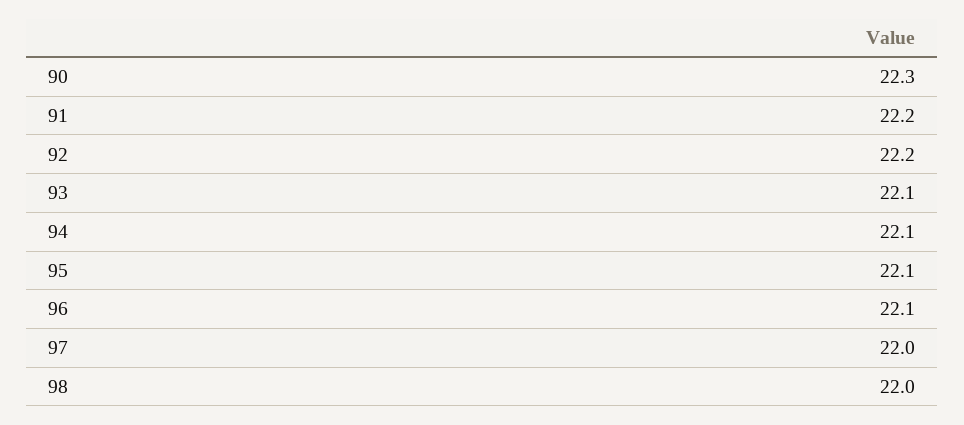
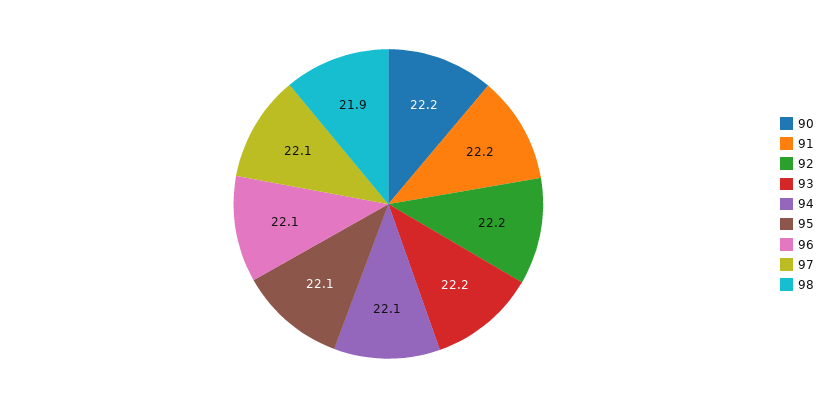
  {
-   "90": 22.3,
+   "90": 22.2,
    "91": 22.2,
    "92": 22.2,
-   "93": 22.1,
+   "93": 22.2,
    "94": 22.1,
    "95": 22.1,
    "96": 22.1,
-   "97": 22,
+   "97": 22.1,
-   "98": 22
+   "98": 21.9
  }

